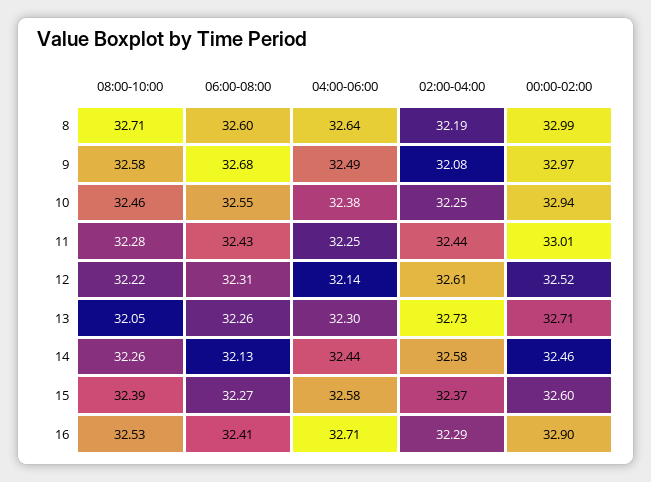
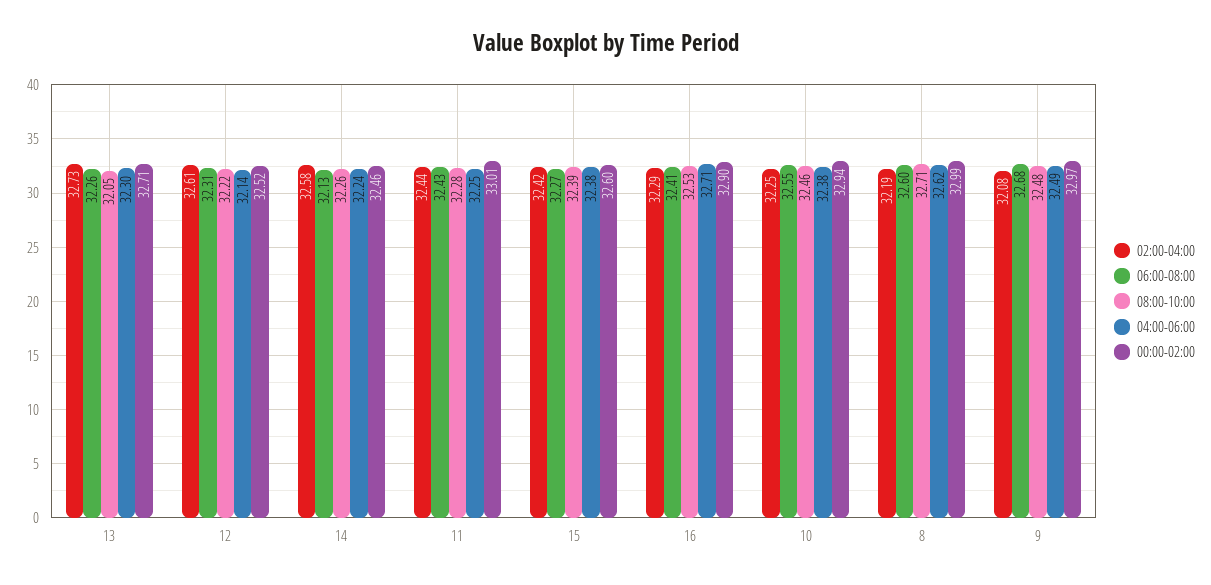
  {
    "08:00-10:00": {
      "8": 32.71,
-     "9": 32.58,
+     "9": 32.48,
      "10": 32.46,
      "11": 32.28,
      "12": 32.22,
      "13": 32.05,
      "14": 32.26,
      "15": 32.39,
      "16": 32.53
    },
    "06:00-08:00": {
      "8": 32.6,
      "9": 32.68,
      "10": 32.55,
      "11": 32.43,
      "12": 32.31,
      "13": 32.26,
      "14": 32.13,
      "15": 32.27,
      "16": 32.41
    },
    "04:00-06:00": {
-     "8": 32.64,
+     "8": 32.62,
      "9": 32.49,
      "10": 32.38,
      "11": 32.25,
      "12": 32.14,
      "13": 32.3,
-     "14": 32.44,
+     "14": 32.24,
-     "15": 32.58,
+     "15": 32.38,
      "16": 32.71
    },
    "02:00-04:00": {
      "8": 32.19,
      "9": 32.08,
      "10": 32.25,
      "11": 32.44,
      "12": 32.61,
      "13": 32.73,
      "14": 32.58,
-     "15": 32.37,
+     "15": 32.42,
      "16": 32.29
    },
    "00:00-02:00": {
      "8": 32.99,
      "9": 32.97,
      "10": 32.94,
      "11": 33.01,
      "12": 32.52,
      "13": 32.71,
      "14": 32.46,
      "15": 32.6,
      "16": 32.9
    }
  }

